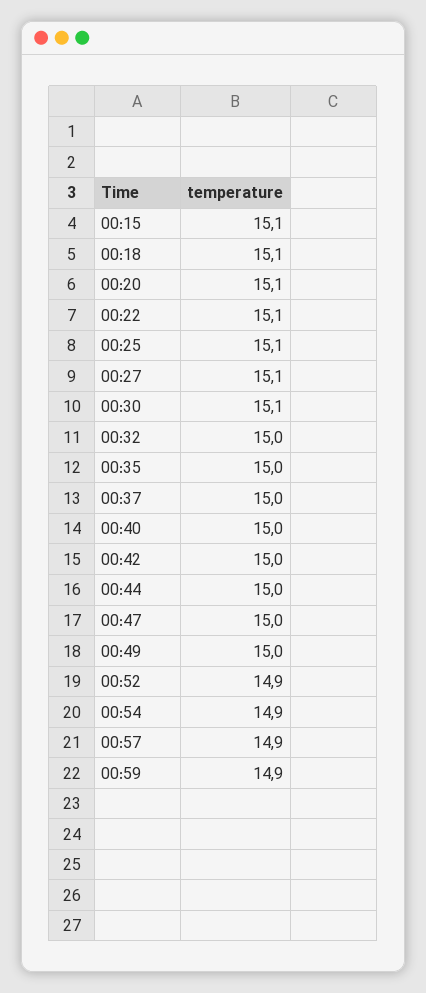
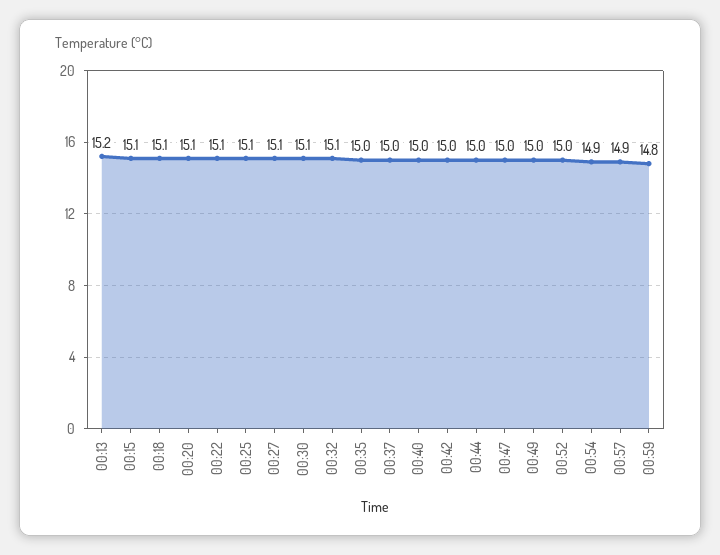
  {
    "00:15": 15.1,
    "00:18": 15.1,
    "00:20": 15.1,
    "00:22": 15.1,
    "00:25": 15.1,
    "00:27": 15.1,
    "00:30": 15.1,
-   "00:32": 15,
+   "00:32": 15.1,
    "00:35": 15,
    "00:37": 15,
    "00:40": 15,
    "00:42": 15,
    "00:44": 15,
    "00:47": 15,
    "00:49": 15,
-   "00:52": 14.9,
+   "00:52": 15,
    "00:54": 14.9,
    "00:57": 14.9,
-   "00:59": 14.9
+   "00:59": 14.8,
+   "00:13": 15.2
  }

